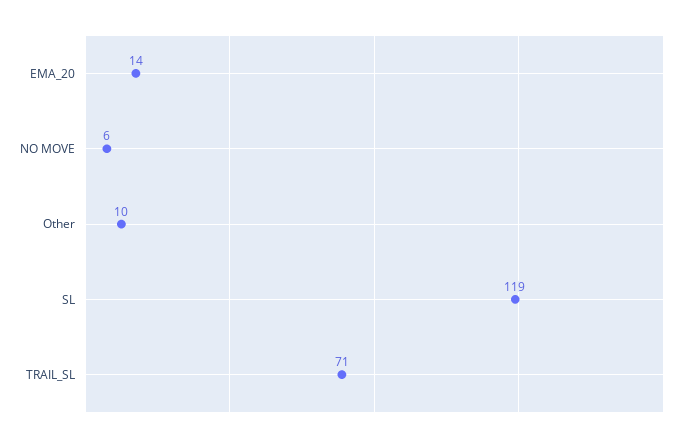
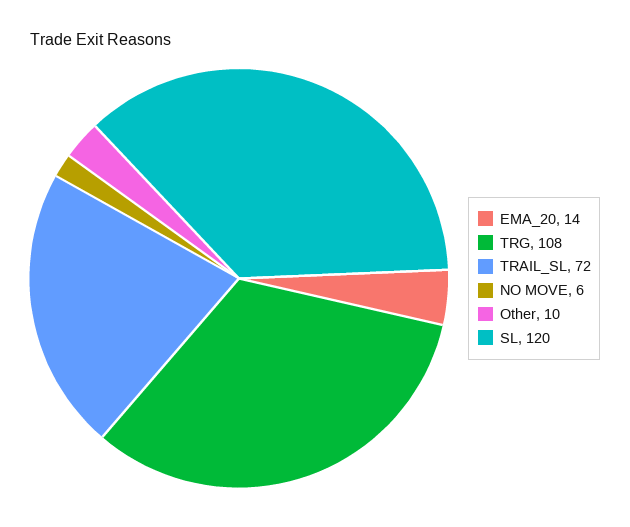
  {
    "EMA_20": 14,
    "NO MOVE": 6,
    "Other": 10,
-   "SL": 119,
+   "SL": 120,
-   "TRAIL_SL": 71
+   "TRAIL_SL": 72,
+   "TRG": 108
  }

